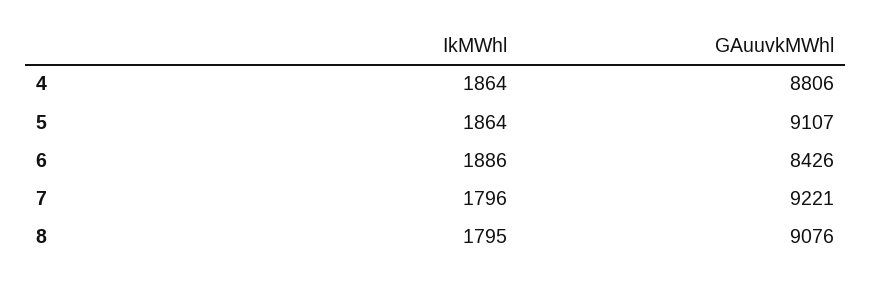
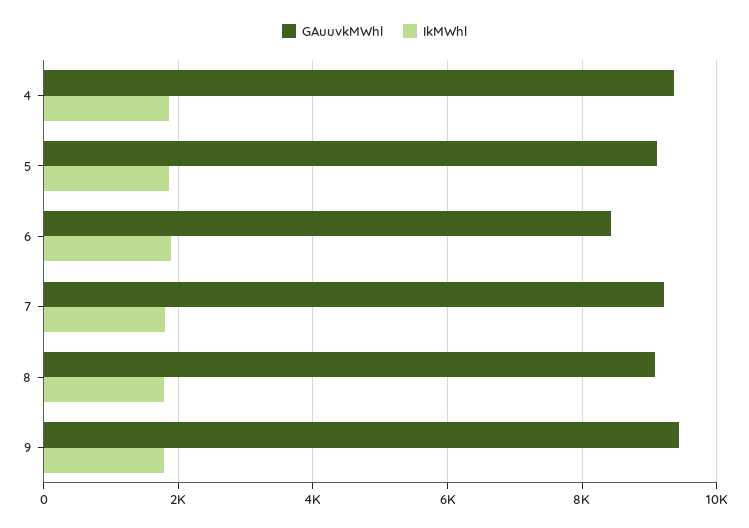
  {
    "IkMWhl": {
      "4": 1864,
      "5": 1864,
      "6": 1886,
      "7": 1796,
-     "8": 1795
+     "8": 1795,
+     "9": 1800
    },
    "GAuuvkMWhl": {
-     "4": 8806,
+     "4": 9400,
      "5": 9107,
      "6": 8426,
      "7": 9221,
-     "8": 9076
+     "8": 9076,
+     "9": 9400
    }
  }

